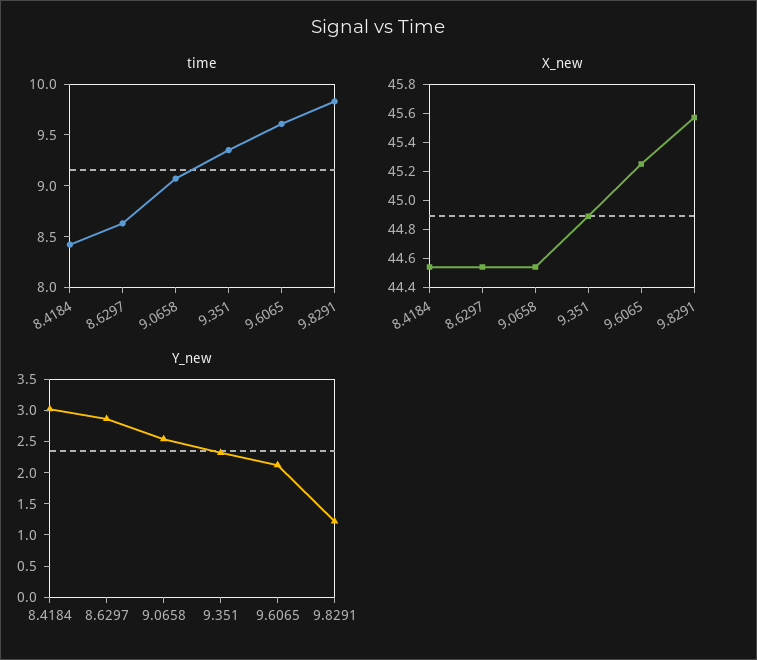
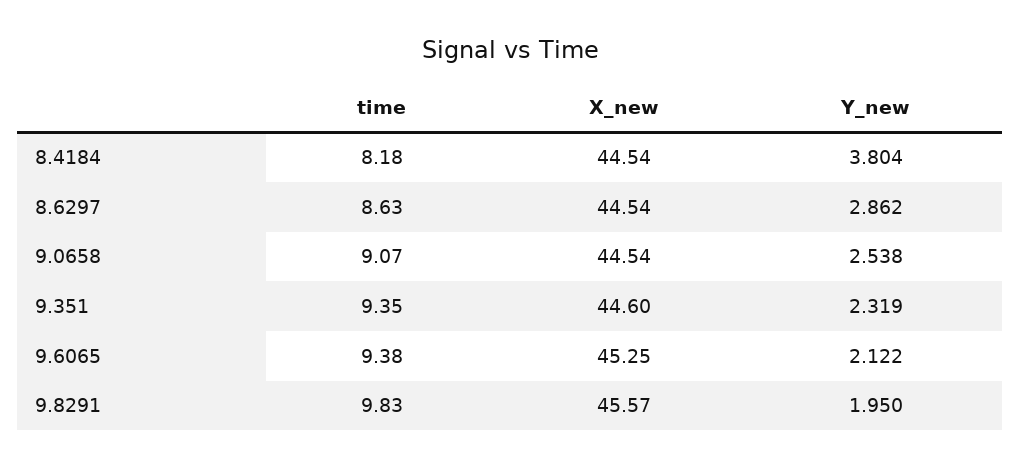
  {
    "time": {
-     "8.4184": 8.4,
+     "8.4184": 8.18,
      "8.6297": 8.63,
      "9.0658": 9.07,
      "9.351": 9.35,
-     "9.6065": 9.6,
+     "9.6065": 9.38,
      "9.8291": 9.83
    },
    "X_new": {
      "8.4184": 44.54,
      "8.6297": 44.54,
      "9.0658": 44.54,
-     "9.351": 44.9,
+     "9.351": 44.6,
      "9.6065": 45.25,
      "9.8291": 45.57
    },
    "Y_new": {
-     "8.4184": 3,
+     "8.4184": 3.804,
      "8.6297": 2.862,
      "9.0658": 2.538,
      "9.351": 2.319,
      "9.6065": 2.122,
-     "9.8291": 1.25
+     "9.8291": 1.95
    }
  }

